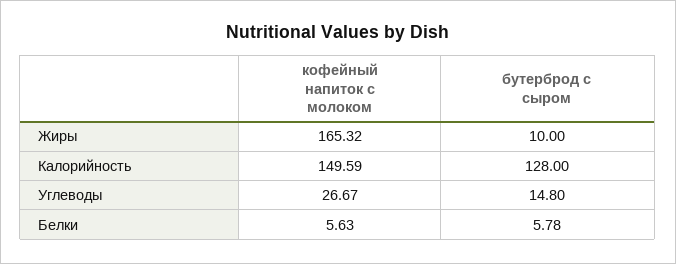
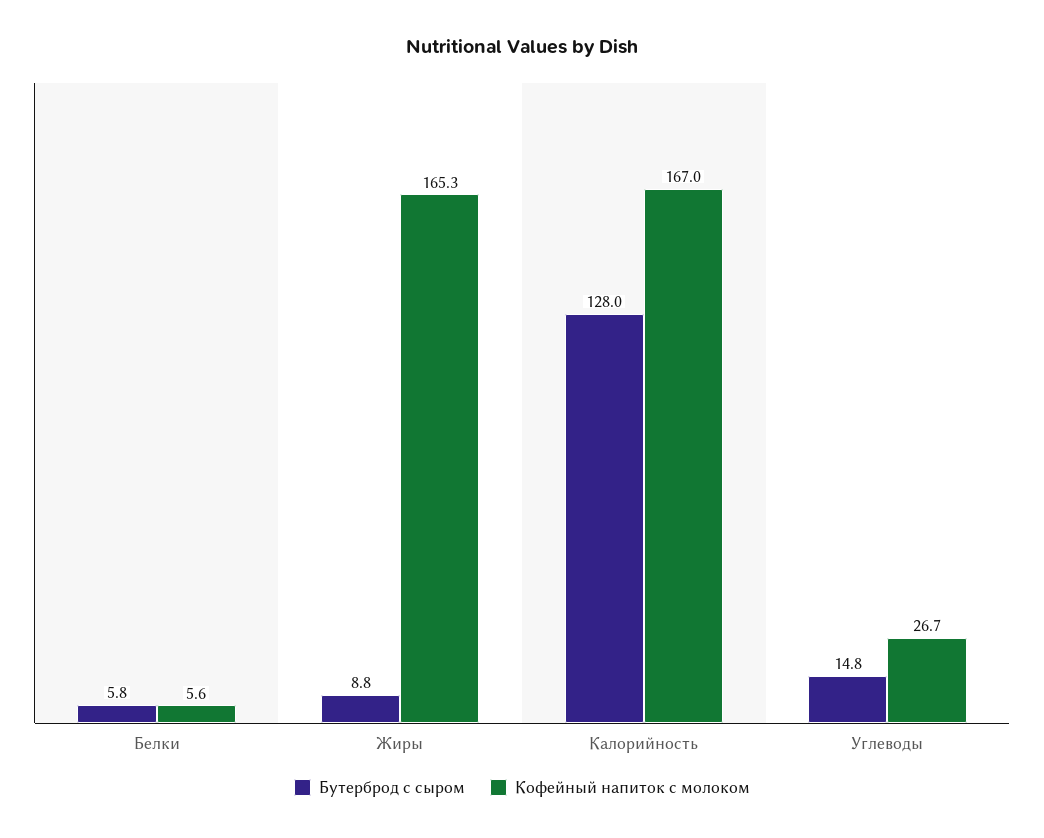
  {
    "кофейный напиток с молоком": {
      "Жиры": 165.32,
-     "Калорийность": 149.59,
+     "Калорийность": 167,
      "Углеводы": 26.67,
      "Белки": 5.63
    },
    "бутерброд с сыром": {
-     "Жиры": 10,
+     "Жиры": 8.8,
      "Калорийность": 128,
      "Углеводы": 14.8,
      "Белки": 5.78
    }
  }

